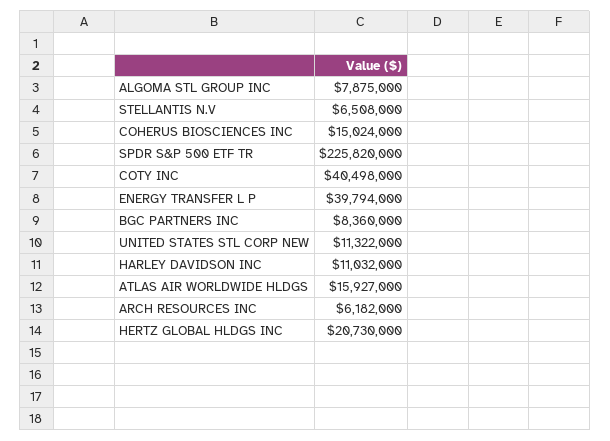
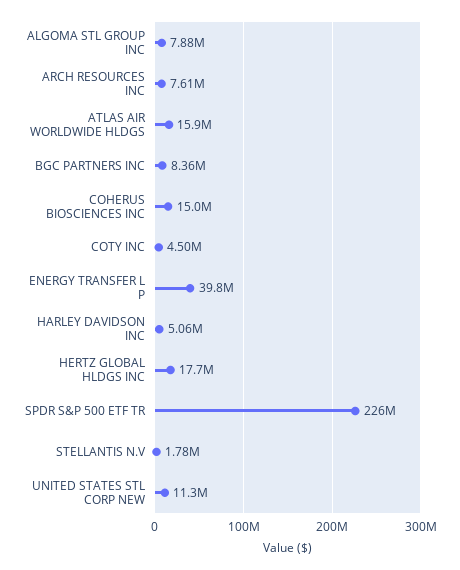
  {
    "ALGOMA STL GROUP INC": 7875000,
-   "STELLANTIS N.V": 6508000,
+   "STELLANTIS N.V": 1780000,
    "COHERUS BIOSCIENCES INC": 15024000,
    "SPDR S&P 500 ETF TR": 225820000,
-   "COTY INC": 40498000,
+   "COTY INC": 4500000,
    "ENERGY TRANSFER L P": 39794000,
    "BGC PARTNERS INC": 8360000,
    "UNITED STATES STL CORP NEW": 11322000,
-   "HARLEY DAVIDSON INC": 11032000,
+   "HARLEY DAVIDSON INC": 5060000,
    "ATLAS AIR WORLDWIDE HLDGS": 15927000,
-   "ARCH RESOURCES INC": 6182000,
+   "ARCH RESOURCES INC": 7610000,
-   "HERTZ GLOBAL HLDGS INC": 20730000
+   "HERTZ GLOBAL HLDGS INC": 17700000
  }

